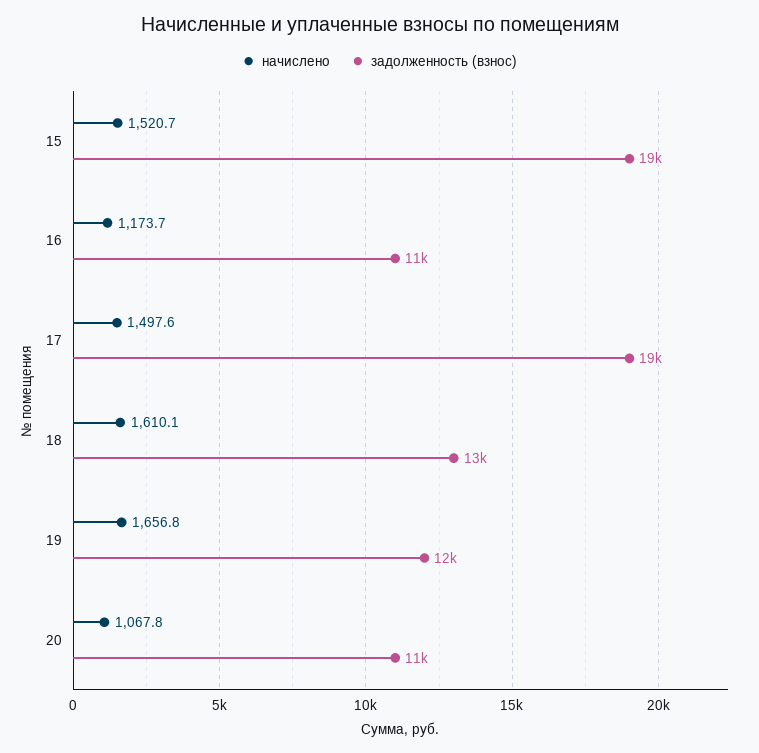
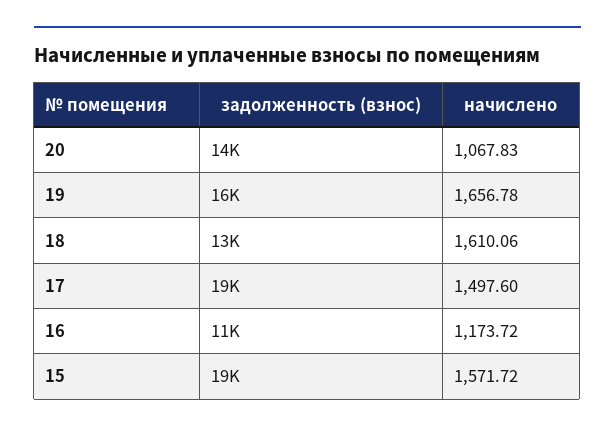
  {
    "начислено": {
-     "15": 1520.7,
+     "15": 1571.72,
      "16": 1173.72,
      "17": 1497.6,
      "18": 1610.06,
      "19": 1656.78,
      "20": 1067.83
    },
    "задолженность (взнос)": {
      "15": 19000,
      "16": 11000,
      "17": 19000,
      "18": 13000,
-     "19": 12000,
+     "19": 16000,
-     "20": 11000
+     "20": 14000
    }
  }

